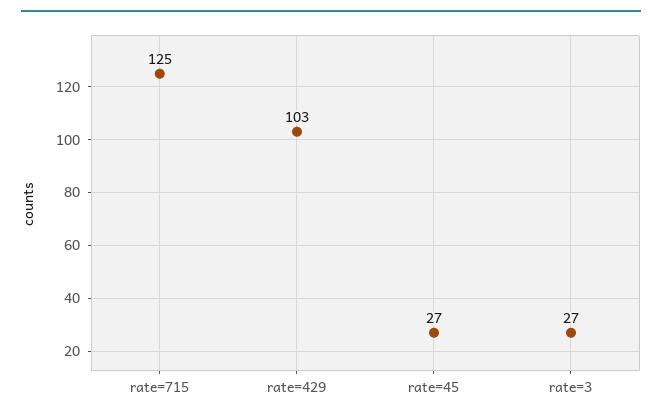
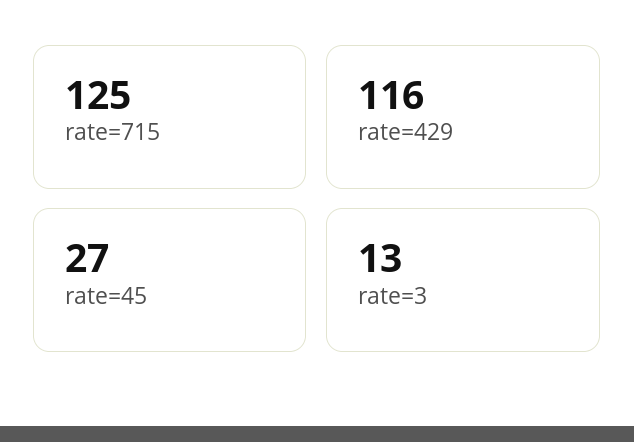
  {
    "rate=715": 125,
-   "rate=429": 103,
+   "rate=429": 116,
    "rate=45": 27,
-   "rate=3": 27
+   "rate=3": 13
  }

